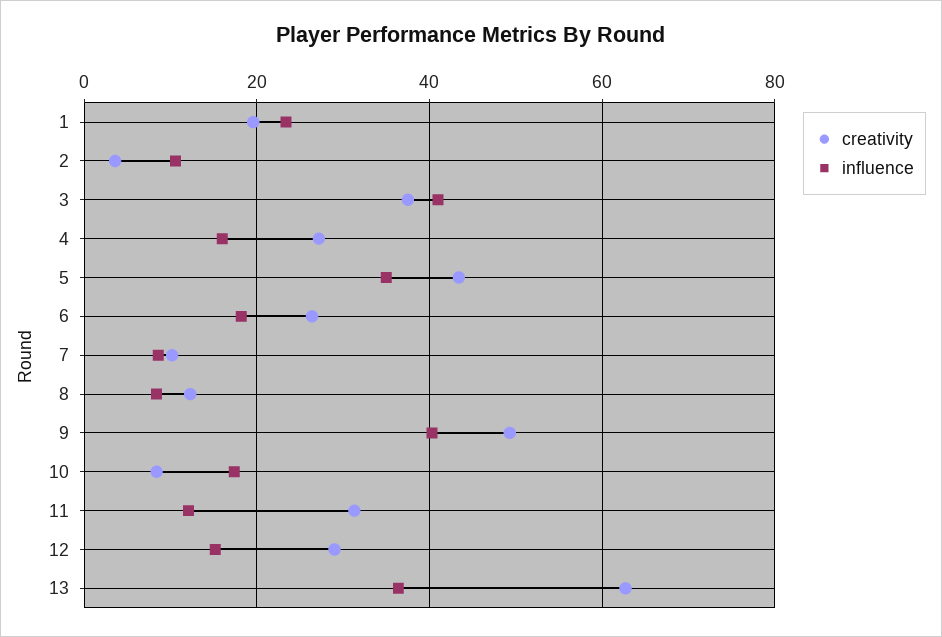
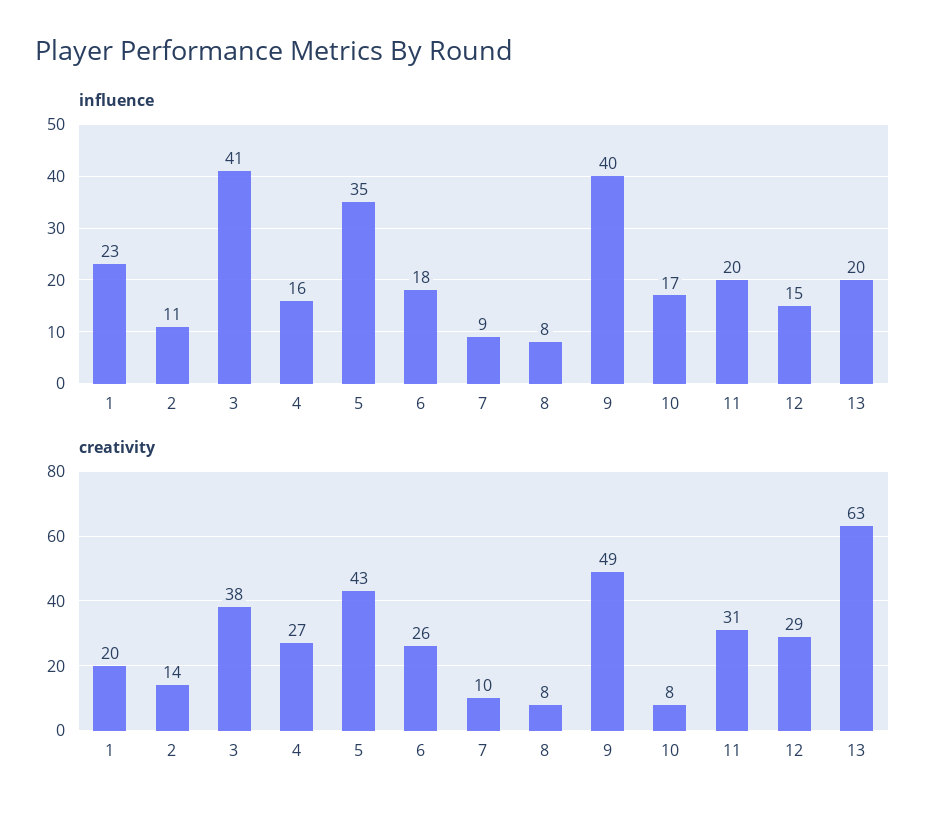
  {
    "creativity": {
      "1": 20,
-     "2": 4,
+     "2": 14,
      "3": 38,
      "4": 27,
      "5": 43,
      "6": 26,
      "7": 10,
-     "8": 12,
+     "8": 8,
      "9": 49,
      "10": 8,
      "11": 31,
      "12": 29,
      "13": 63
    },
    "influence": {
      "1": 23,
      "2": 11,
      "3": 41,
      "4": 16,
      "5": 35,
      "6": 18,
      "7": 9,
      "8": 8,
      "9": 40,
      "10": 17,
-     "11": 12,
+     "11": 20,
      "12": 15,
-     "13": 36
+     "13": 20
    }
  }

